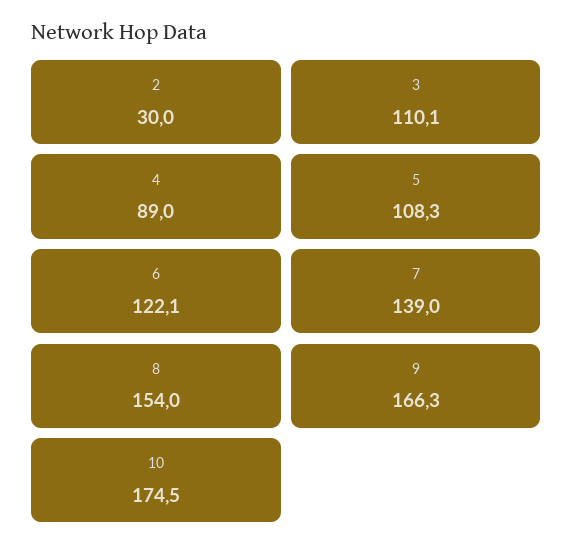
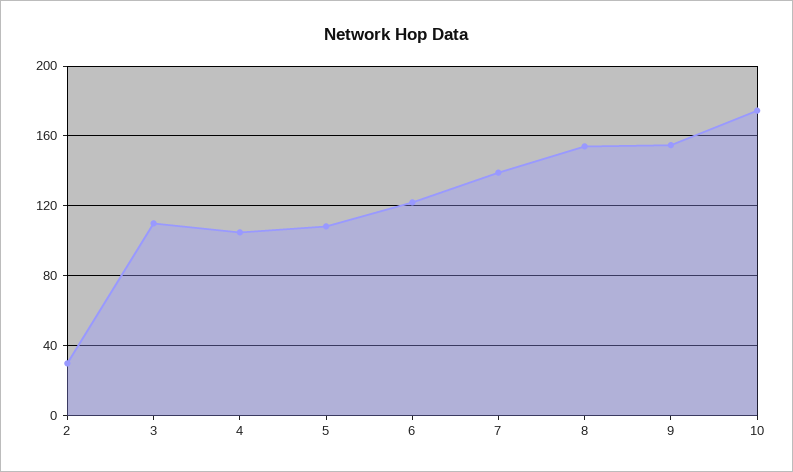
  {
    "2": 30,
    "3": 110.1,
-   "4": 89,
+   "4": 105,
    "5": 108.3,
    "6": 122.1,
    "7": 139,
    "8": 154,
-   "9": 166.3,
+   "9": 155,
    "10": 174.5
  }

